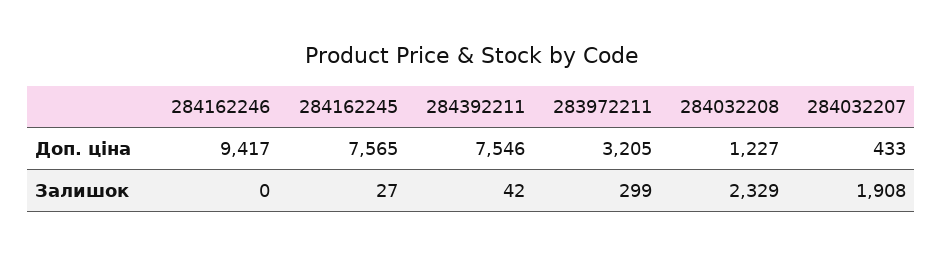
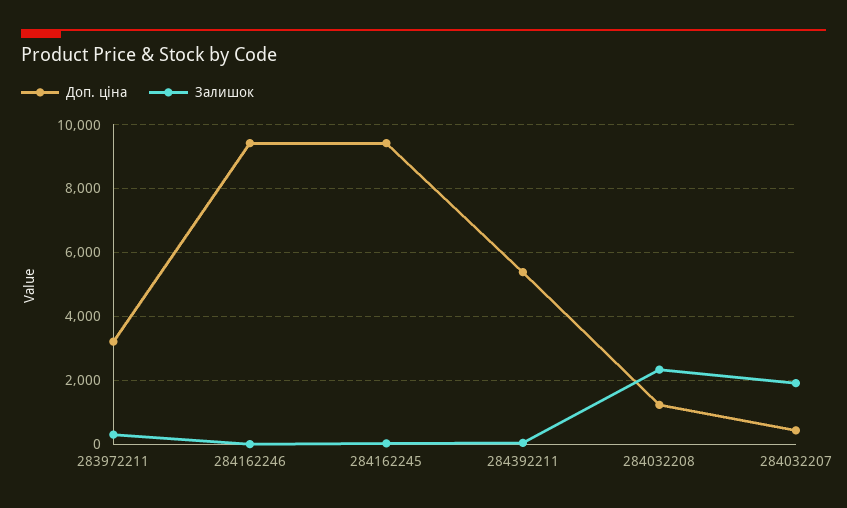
  {
    "Доп. ціна": {
      "284162246": 9417,
-     "284162245": 7565,
+     "284162245": 9400,
-     "284392211": 7546,
+     "284392211": 5400,
      "283972211": 3205,
      "284032208": 1227,
      "284032207": 433
    },
    "Залишок": {
      "284162246": 0,
      "284162245": 27,
      "284392211": 42,
      "283972211": 299,
      "284032208": 2329,
      "284032207": 1908
    }
  }

